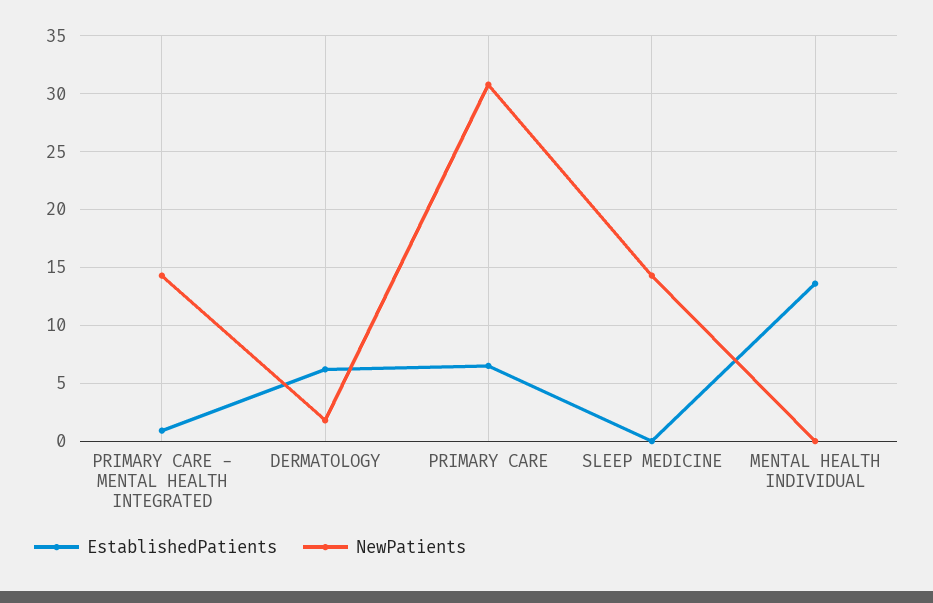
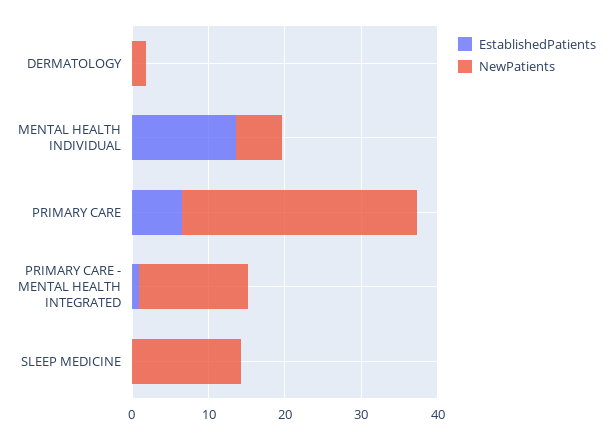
  {
    "EstablishedPatients": {
      "PRIMARY CARE - MENTAL HEALTH INTEGRATED": 1,
-     "DERMATOLOGY": 6,
+     "DERMATOLOGY": 0,
      "PRIMARY CARE": 7,
      "SLEEP MEDICINE": 0,
      "MENTAL HEALTH INDIVIDUAL": 14
    },
    "NewPatients": {
      "PRIMARY CARE - MENTAL HEALTH INTEGRATED": 14,
      "DERMATOLOGY": 2,
      "PRIMARY CARE": 31,
      "SLEEP MEDICINE": 14,
-     "MENTAL HEALTH INDIVIDUAL": 0
+     "MENTAL HEALTH INDIVIDUAL": 6
    }
  }

